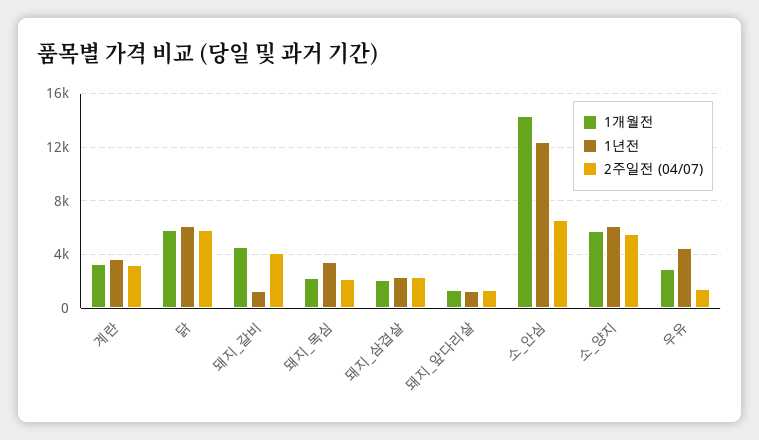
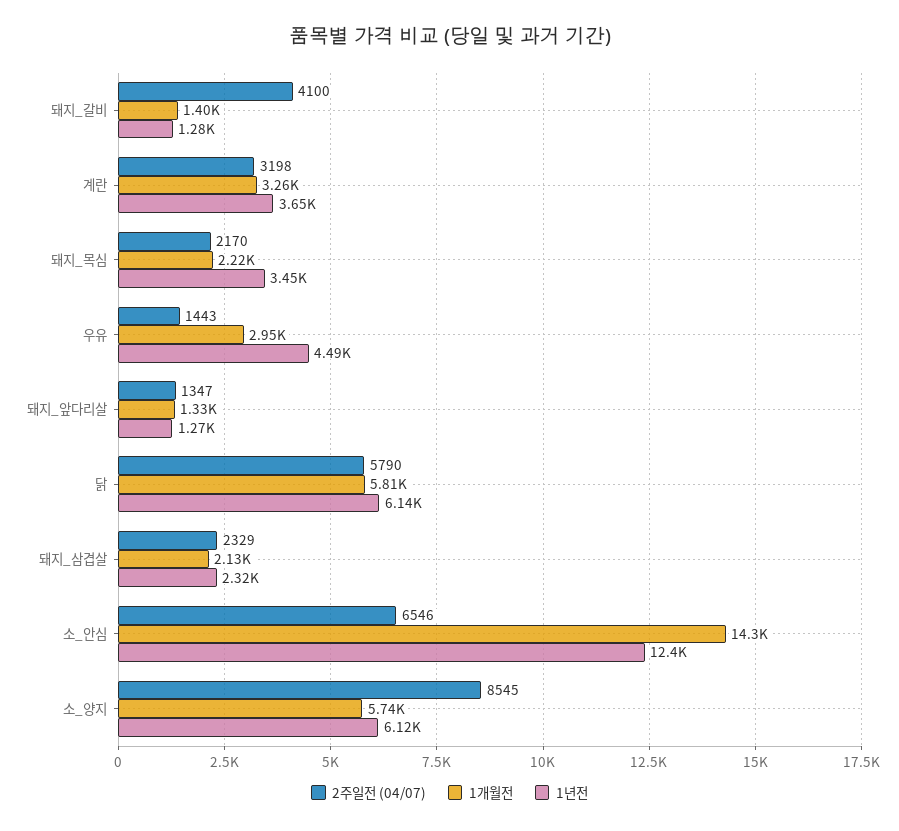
  {
    "1개월전": {
      "계란": 3260,
      "닭": 5810,
-     "돼지_갈비": 4500,
+     "돼지_갈비": 1400,
      "돼지_목심": 2220,
      "돼지_삼겹살": 2130,
      "돼지_앞다리살": 1330,
      "소_안심": 14300,
      "소_양지": 5740,
      "우유": 2950
    },
    "1년전": {
      "계란": 3650,
      "닭": 6140,
      "돼지_갈비": 1280,
      "돼지_목심": 3450,
      "돼지_삼겹살": 2320,
      "돼지_앞다리살": 1270,
      "소_안심": 12400,
      "소_양지": 6120,
      "우유": 4490
    },
    "2주일전 (04/07)": {
      "계란": 3198,
      "닭": 5790,
      "돼지_갈비": 4100,
      "돼지_목심": 2170,
      "돼지_삼겹살": 2329,
      "돼지_앞다리살": 1347,
      "소_안심": 6546,
-     "소_양지": 5500,
+     "소_양지": 8545,
      "우유": 1443
    }
  }

